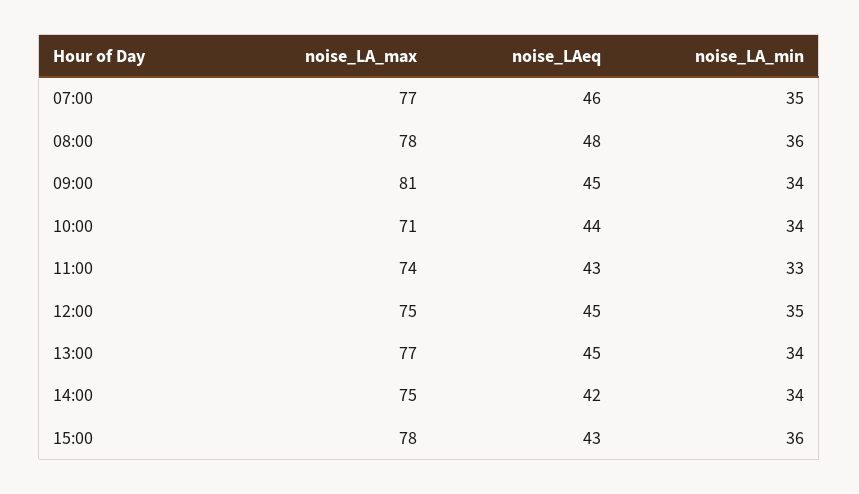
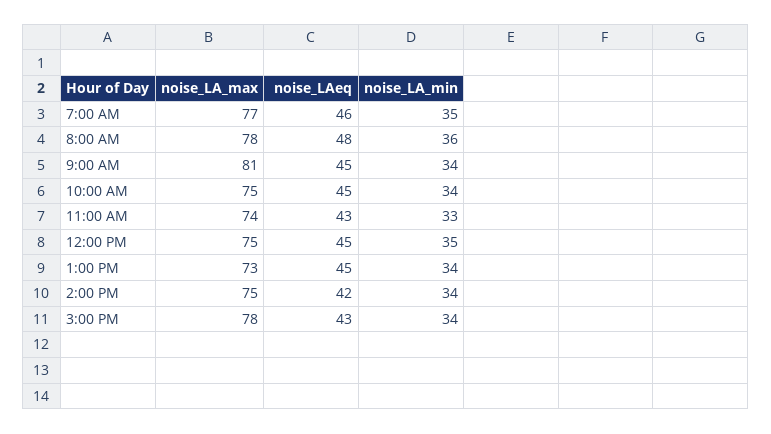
  {
    "noise_LA_max": {
      "07:00": 77,
      "08:00": 78,
      "09:00": 81,
-     "10:00": 71,
+     "10:00": 75,
      "11:00": 74,
      "12:00": 75,
-     "13:00": 77,
+     "13:00": 73,
      "14:00": 75,
      "15:00": 78
    },
    "noise_LAeq": {
      "07:00": 46,
      "08:00": 48,
      "09:00": 45,
-     "10:00": 44,
+     "10:00": 45,
      "11:00": 43,
      "12:00": 45,
      "13:00": 45,
      "14:00": 42,
      "15:00": 43
    },
    "noise_LA_min": {
      "07:00": 35,
      "08:00": 36,
      "09:00": 34,
      "10:00": 34,
      "11:00": 33,
      "12:00": 35,
      "13:00": 34,
      "14:00": 34,
-     "15:00": 36
+     "15:00": 34
    }
  }

